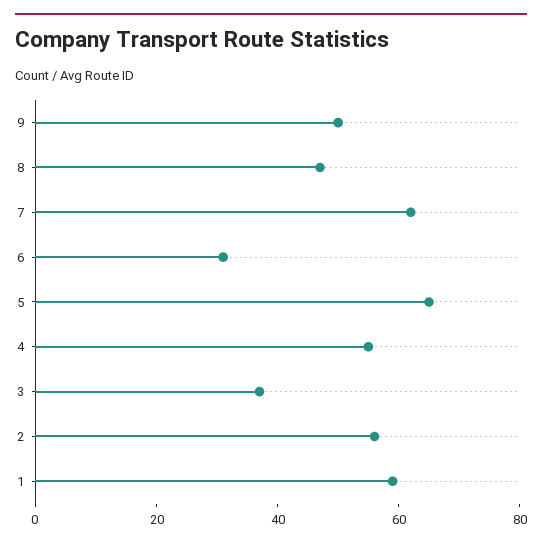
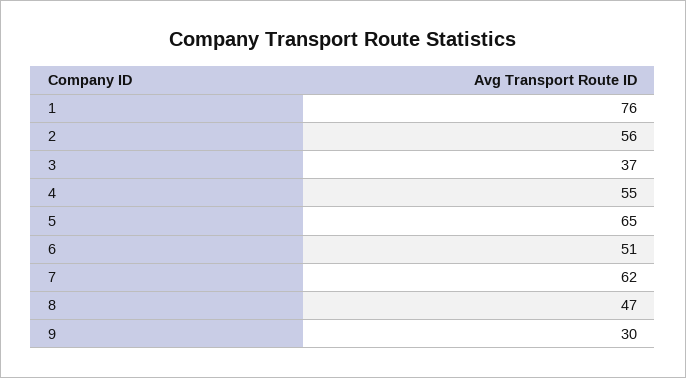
  {
-   "9": 50,
+   "9": 30,
    "8": 47,
    "7": 62,
-   "6": 30,
+   "6": 51,
    "5": 65,
    "4": 55,
    "3": 37,
    "2": 56,
-   "1": 60
+   "1": 76
  }

